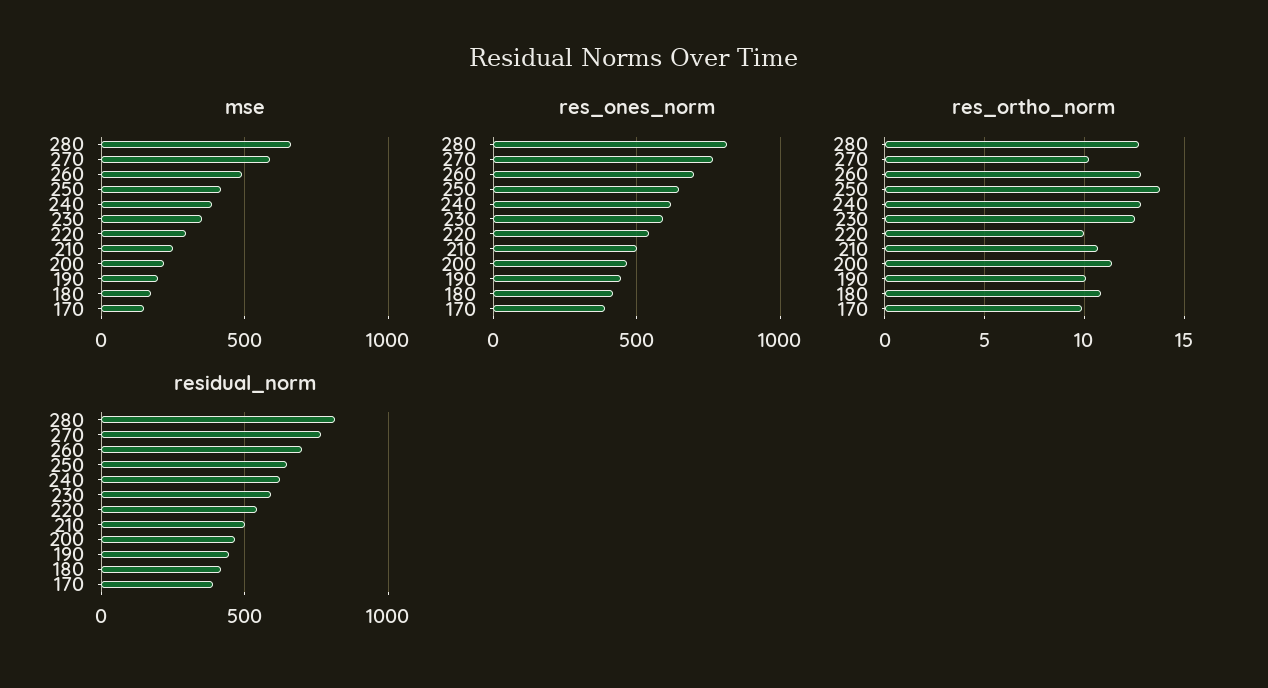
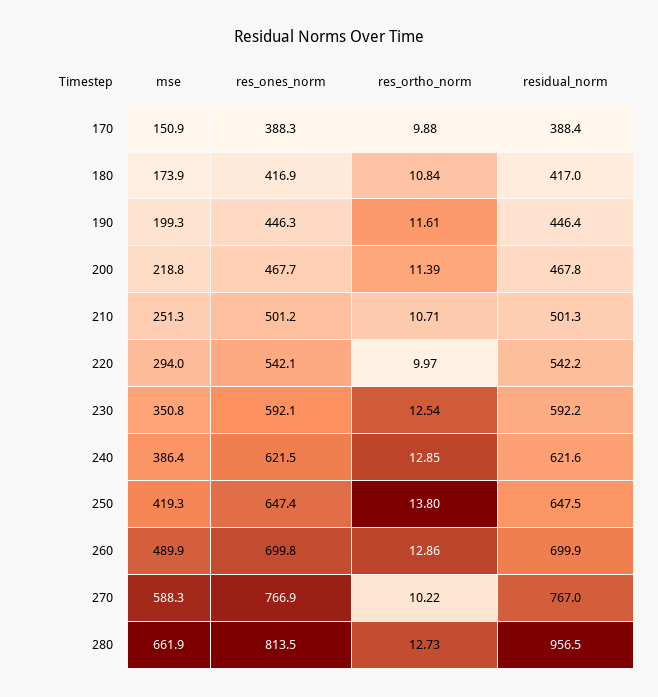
  {
    "mse": {
      "280": 661.9,
      "270": 588.3,
      "260": 489.9,
      "250": 419.3,
      "240": 386.4,
      "230": 350.8,
      "220": 294,
      "210": 251.3,
      "200": 218.8,
      "190": 199.3,
      "180": 173.9,
      "170": 150.9
    },
    "res_ones_norm": {
      "280": 813.5,
      "270": 766.9,
      "260": 699.8,
      "250": 647.4,
      "240": 621.5,
      "230": 592.1,
      "220": 542.1,
      "210": 501.2,
      "200": 467.7,
      "190": 446.3,
      "180": 416.9,
      "170": 388.3
    },
    "res_ortho_norm": {
      "280": 12.73,
      "270": 10.22,
      "260": 12.86,
      "250": 13.8,
      "240": 12.85,
      "230": 12.54,
      "220": 9.97,
      "210": 10.71,
      "200": 11.39,
-     "190": 10,
+     "190": 11.61,
      "180": 10.84,
      "170": 9.88
    },
    "residual_norm": {
-     "280": 800,
+     "280": 956.5,
      "270": 767,
      "260": 699.9,
      "250": 647.5,
      "240": 621.6,
      "230": 592.2,
      "220": 542.2,
      "210": 501.3,
      "200": 467.8,
      "190": 446.4,
      "180": 417,
      "170": 388.4
    }
  }

